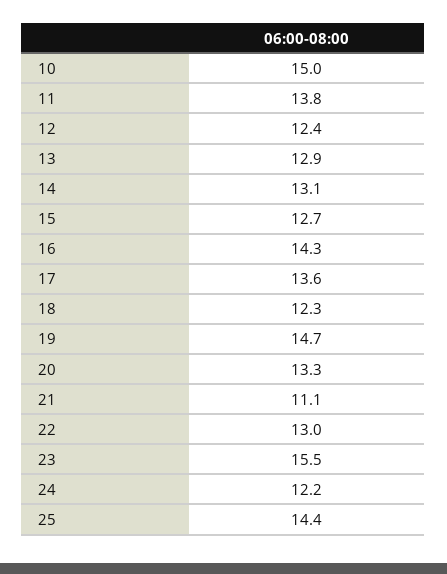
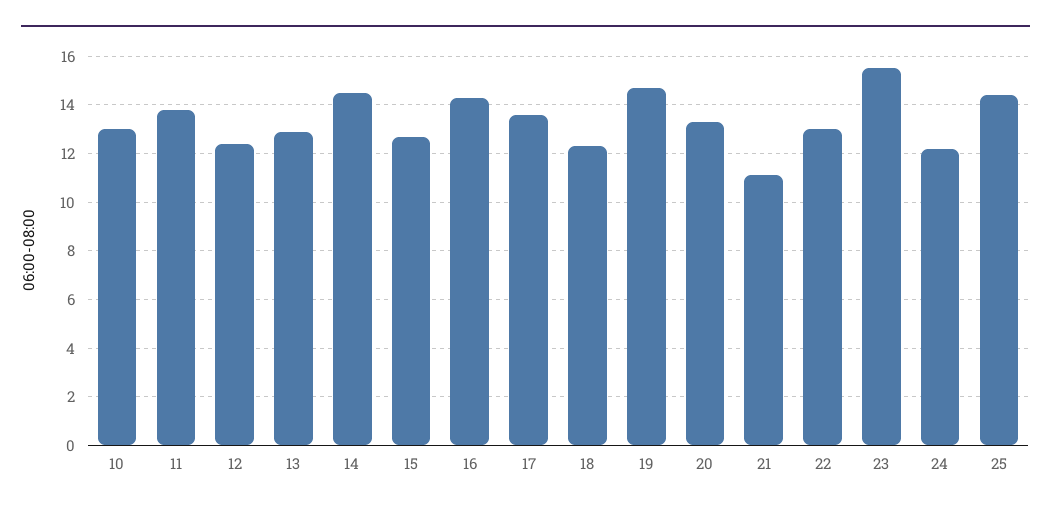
  {
-   "10": 15,
+   "10": 13,
    "11": 13.8,
    "12": 12.4,
    "13": 12.9,
-   "14": 13.1,
+   "14": 14.5,
    "15": 12.7,
    "16": 14.3,
    "17": 13.6,
    "18": 12.3,
    "19": 14.7,
    "20": 13.3,
    "21": 11.1,
    "22": 13,
    "23": 15.5,
    "24": 12.2,
    "25": 14.4
  }

